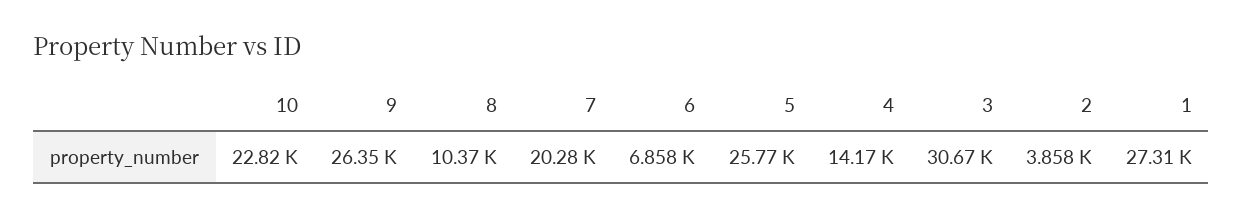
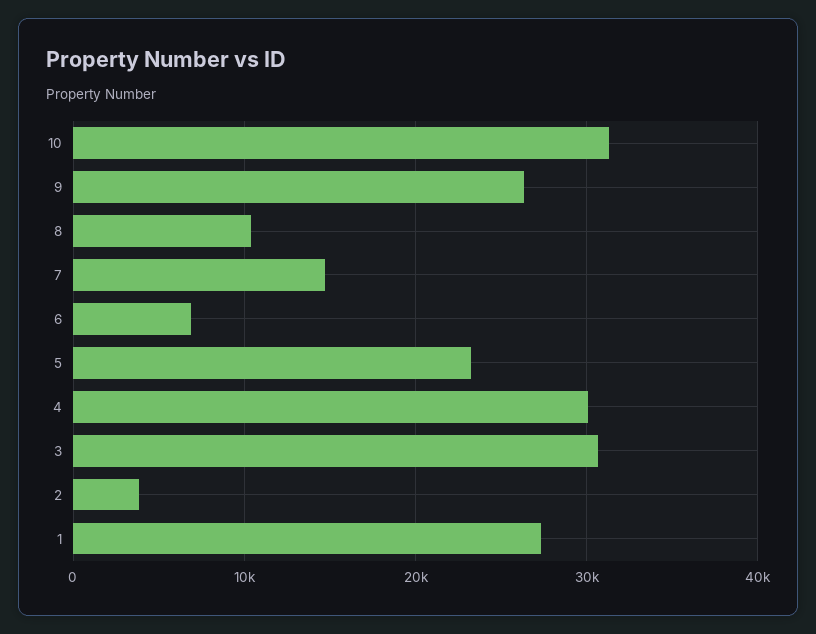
  {
-   "10": 22820,
+   "10": 31000,
    "9": 26350,
    "8": 10370,
-   "7": 20280,
+   "7": 15000,
    "6": 6858,
-   "5": 25770,
+   "5": 23000,
-   "4": 14170,
+   "4": 30000,
    "3": 30670,
    "2": 3858,
    "1": 27310
  }

